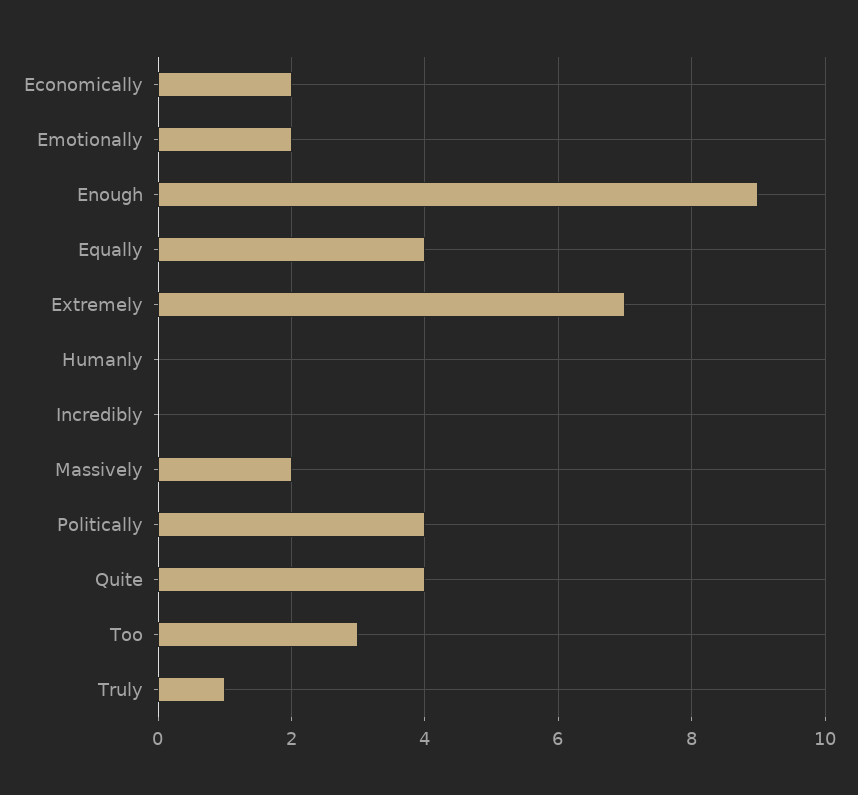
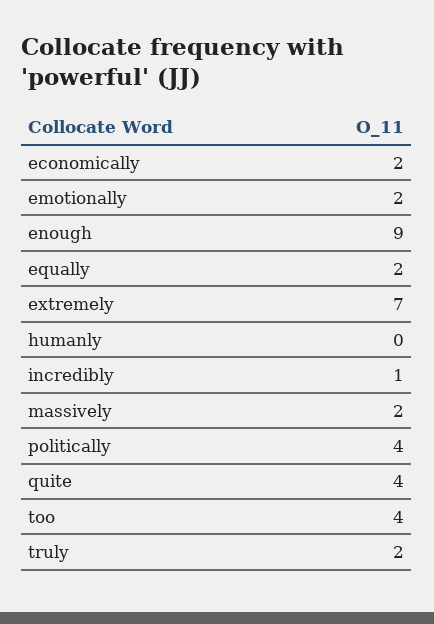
  {
    "Economically": 2,
    "Emotionally": 2,
    "Enough": 9,
-   "Equally": 4,
+   "Equally": 2,
    "Extremely": 7,
    "Humanly": 0,
-   "Incredibly": 0,
+   "Incredibly": 1,
    "Massively": 2,
    "Politically": 4,
    "Quite": 4,
-   "Too": 3,
+   "Too": 4,
-   "Truly": 1
+   "Truly": 2
  }

